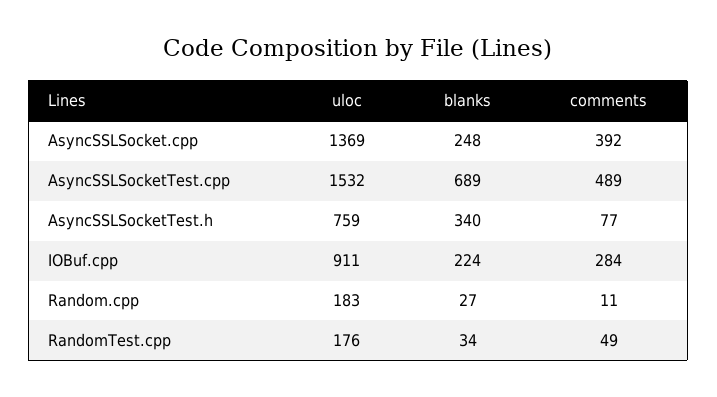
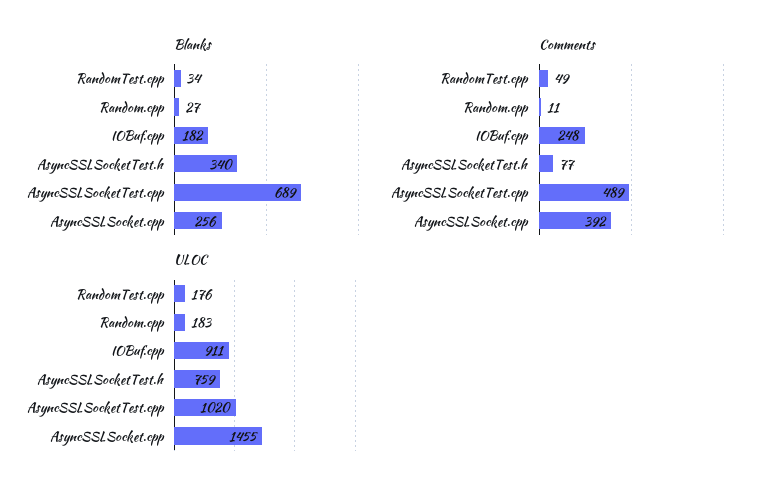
  {
    "uloc": {
-     "AsyncSSLSocket.cpp": 1369,
+     "AsyncSSLSocket.cpp": 1455,
-     "AsyncSSLSocketTest.cpp": 1532,
+     "AsyncSSLSocketTest.cpp": 1020,
      "AsyncSSLSocketTest.h": 759,
      "IOBuf.cpp": 911,
      "Random.cpp": 183,
      "RandomTest.cpp": 176
    },
    "blanks": {
-     "AsyncSSLSocket.cpp": 248,
+     "AsyncSSLSocket.cpp": 256,
      "AsyncSSLSocketTest.cpp": 689,
      "AsyncSSLSocketTest.h": 340,
-     "IOBuf.cpp": 224,
+     "IOBuf.cpp": 182,
      "Random.cpp": 27,
      "RandomTest.cpp": 34
    },
    "comments": {
      "AsyncSSLSocket.cpp": 392,
      "AsyncSSLSocketTest.cpp": 489,
      "AsyncSSLSocketTest.h": 77,
-     "IOBuf.cpp": 284,
+     "IOBuf.cpp": 248,
      "Random.cpp": 11,
      "RandomTest.cpp": 49
    }
  }

